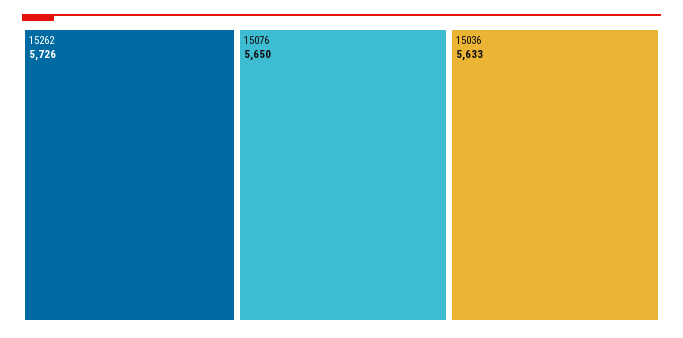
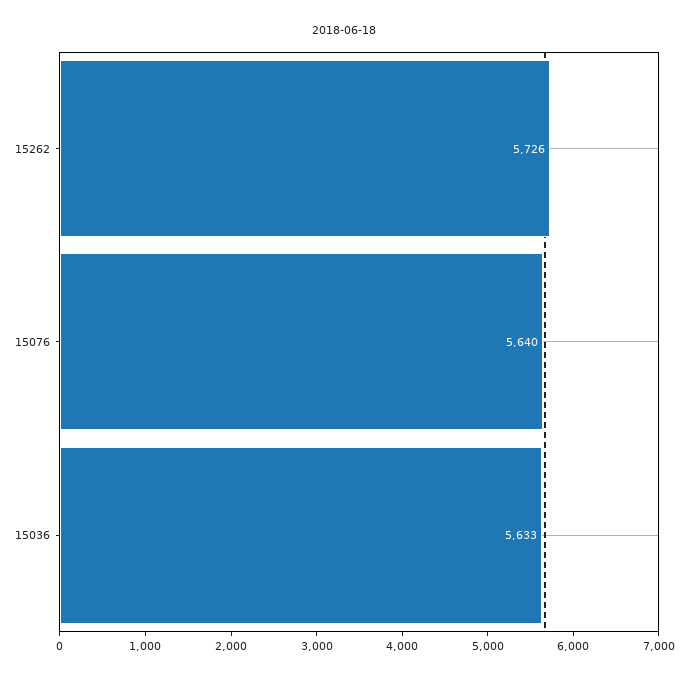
  {
    "15262": 5726,
-   "15076": 5650,
+   "15076": 5640,
    "15036": 5633
  }

